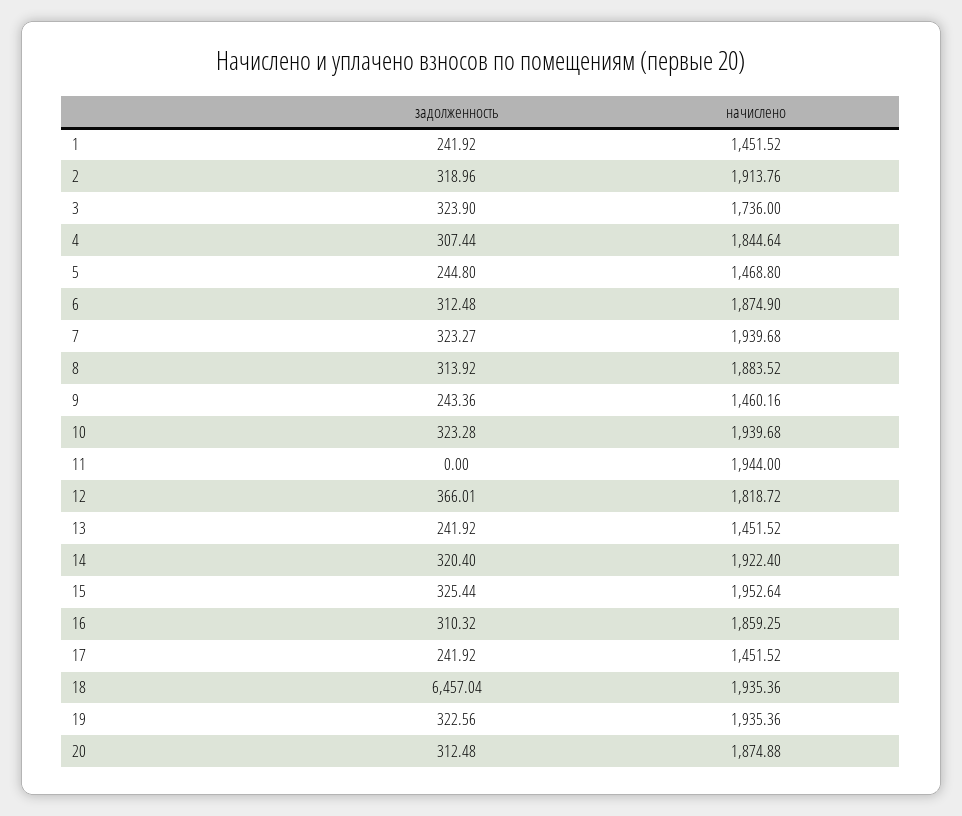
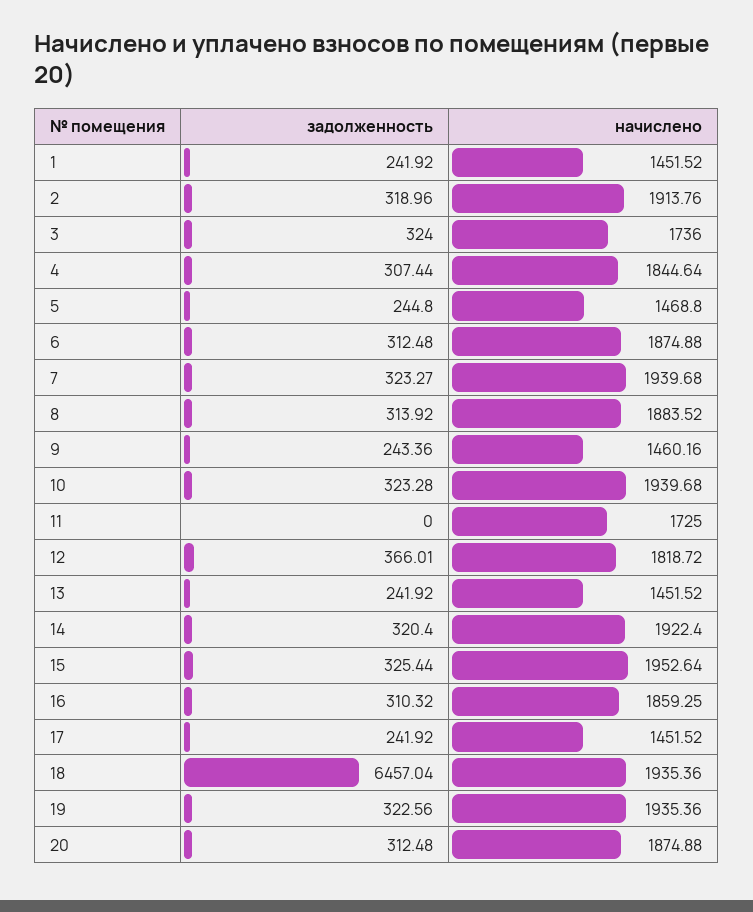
  {
    "задолженность": {
      "1": 241.92,
      "2": 318.96,
-     "3": 323.9,
+     "3": 324,
      "4": 307.44,
      "5": 244.8,
      "6": 312.48,
      "7": 323.27,
      "8": 313.92,
      "9": 243.36,
      "10": 323.28,
      "11": 0,
      "12": 366.01,
      "13": 241.92,
      "14": 320.4,
      "15": 325.44,
      "16": 310.32,
      "17": 241.92,
      "18": 6457.04,
      "19": 322.56,
      "20": 312.48
    },
    "начислено": {
      "1": 1451.52,
      "2": 1913.76,
      "3": 1736,
      "4": 1844.64,
      "5": 1468.8,
-     "6": 1874.9,
+     "6": 1874.88,
      "7": 1939.68,
      "8": 1883.52,
      "9": 1460.16,
      "10": 1939.68,
-     "11": 1944,
+     "11": 1725,
      "12": 1818.72,
      "13": 1451.52,
      "14": 1922.4,
      "15": 1952.64,
      "16": 1859.25,
      "17": 1451.52,
      "18": 1935.36,
      "19": 1935.36,
      "20": 1874.88
    }
  }

